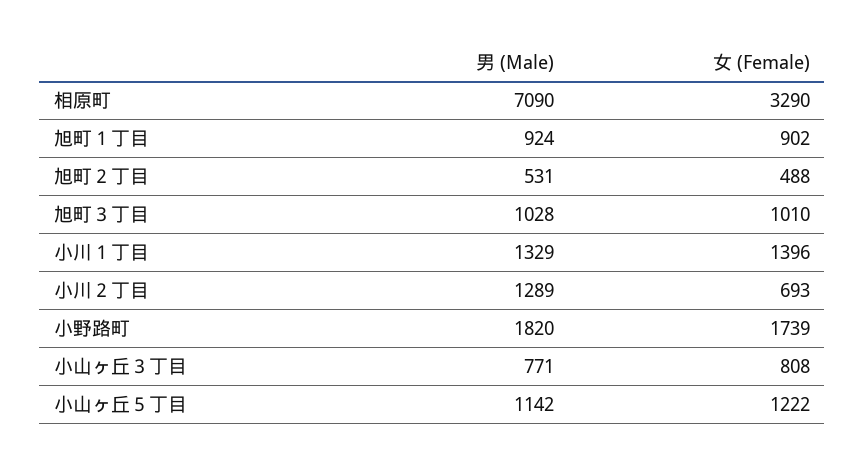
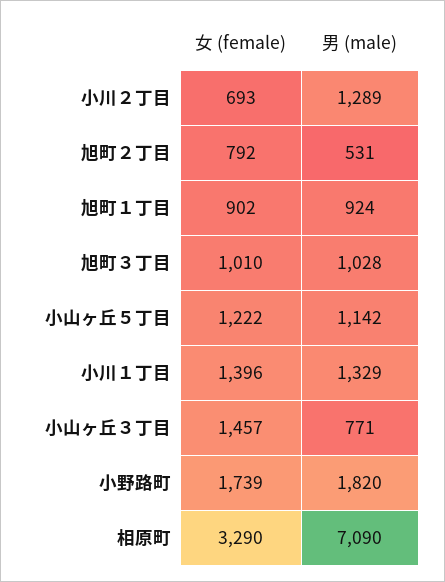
  {
    "男 (Male)": {
      "相原町": 7090,
      "旭町１丁目": 924,
      "旭町２丁目": 531,
      "旭町３丁目": 1028,
      "小川１丁目": 1329,
      "小川２丁目": 1289,
      "小野路町": 1820,
      "小山ヶ丘３丁目": 771,
      "小山ヶ丘５丁目": 1142
    },
    "女 (Female)": {
      "相原町": 3290,
      "旭町１丁目": 902,
-     "旭町２丁目": 488,
+     "旭町２丁目": 792,
      "旭町３丁目": 1010,
      "小川１丁目": 1396,
      "小川２丁目": 693,
      "小野路町": 1739,
-     "小山ヶ丘３丁目": 808,
+     "小山ヶ丘３丁目": 1457,
      "小山ヶ丘５丁目": 1222
    }
  }

